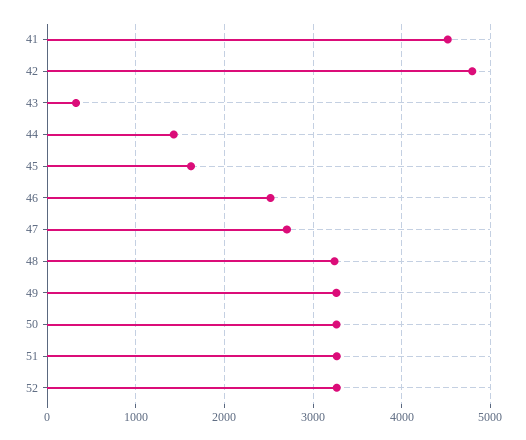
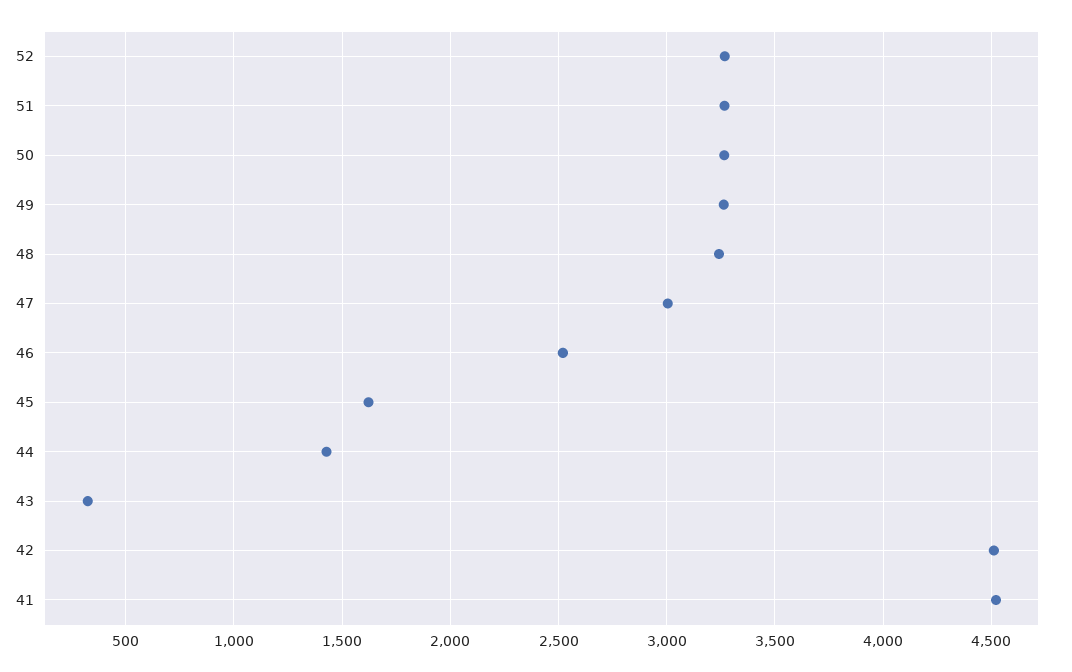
  {
    "41": 4500,
-   "42": 4800,
+   "42": 4500,
    "43": 300,
    "44": 1450,
    "45": 1600,
    "46": 2500,
-   "47": 2700,
+   "47": 3000,
    "48": 3250,
    "49": 3250,
    "50": 3250,
    "51": 3250,
    "52": 3250
  }

